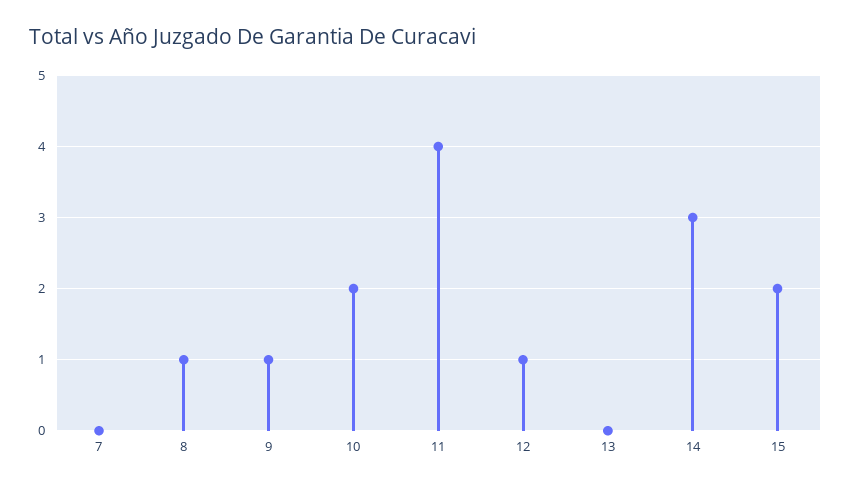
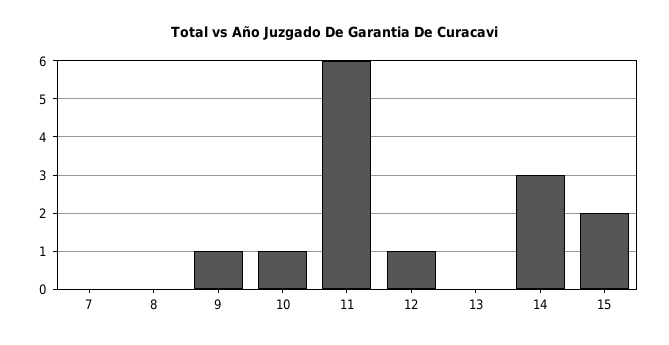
  {
    "7": 0,
-   "8": 1,
+   "8": 0,
    "9": 1,
-   "10": 2,
+   "10": 1,
-   "11": 4,
+   "11": 6,
    "12": 1,
    "13": 0,
    "14": 3,
    "15": 2
  }

